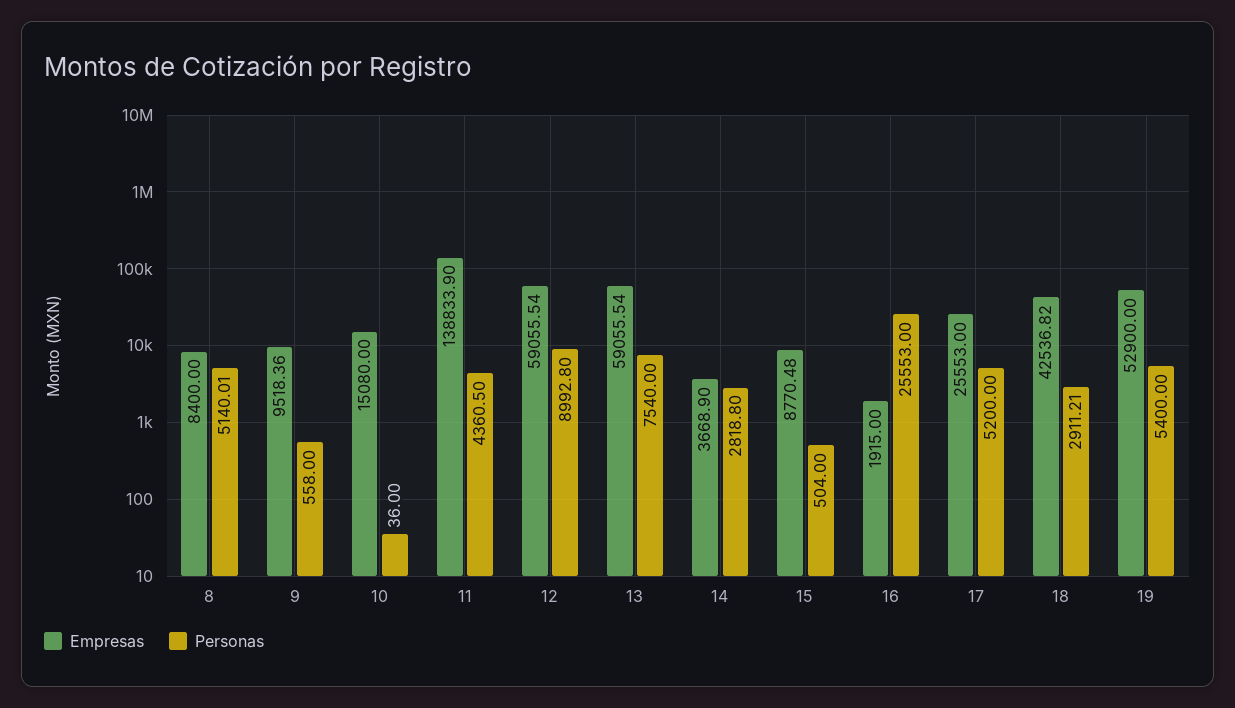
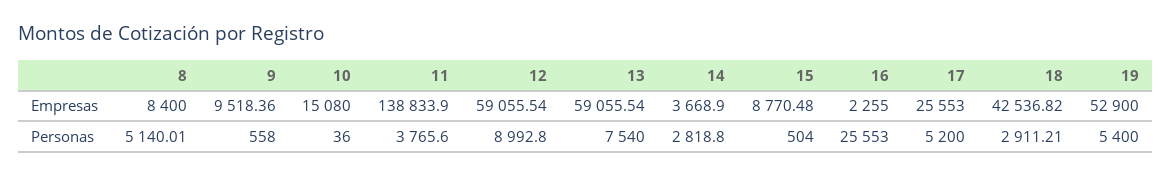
  {
    "Empresas": {
      "8": 8400,
      "9": 9518.36,
      "10": 15080,
      "11": 138833.9,
      "12": 59055.54,
      "13": 59055.54,
      "14": 3668.9,
      "15": 8770.48,
-     "16": 1915,
+     "16": 2255,
      "17": 25553,
      "18": 42536.82,
      "19": 52900
    },
    "Personas": {
      "8": 5140.01,
      "9": 558,
      "10": 36,
-     "11": 4360.5,
+     "11": 3765.6,
      "12": 8992.8,
      "13": 7540,
      "14": 2818.8,
      "15": 504,
      "16": 25553,
      "17": 5200,
      "18": 2911.21,
      "19": 5400
    }
  }

